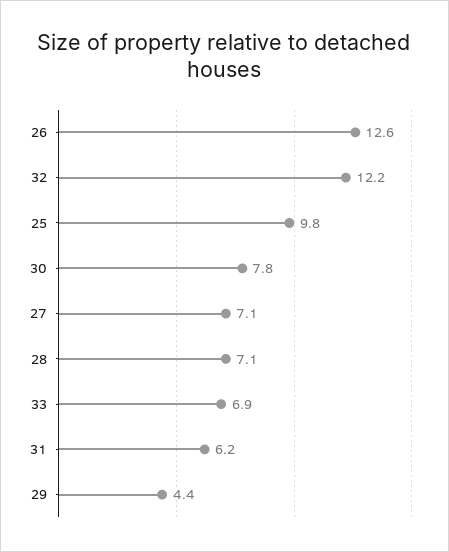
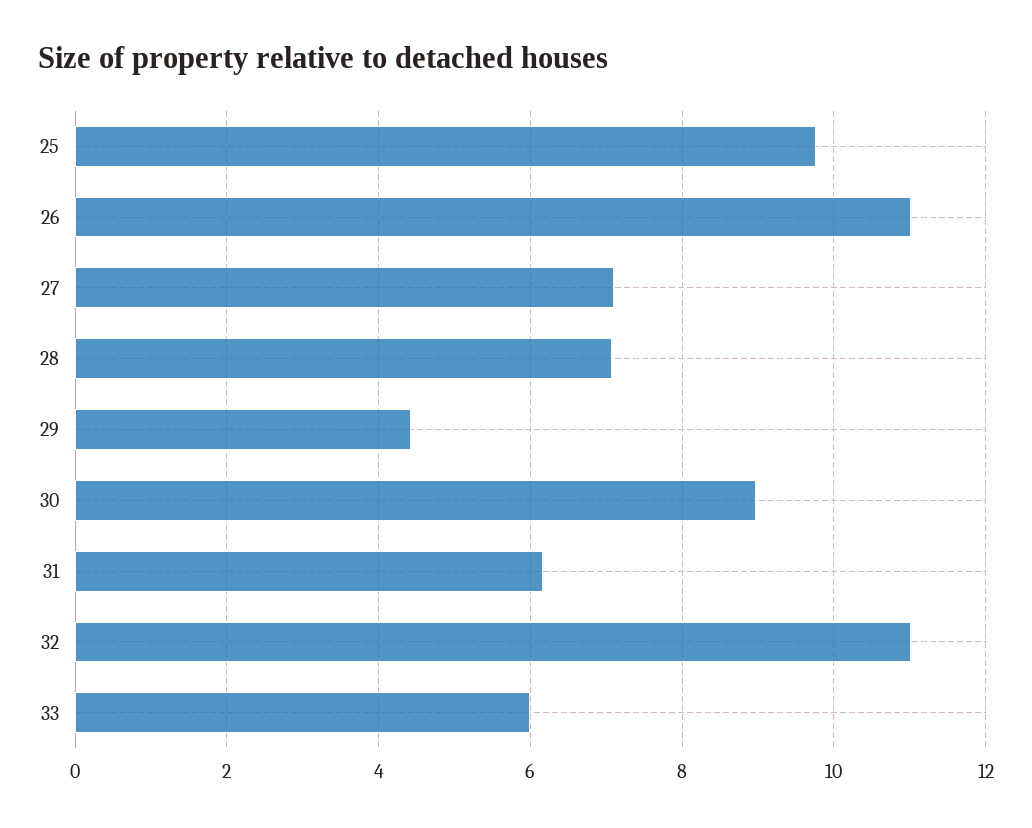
  {
-   "26": 12.6,
+   "26": 11,
-   "32": 12.2,
+   "32": 11,
    "25": 9.8,
-   "30": 7.8,
+   "30": 9,
    "27": 7.1,
    "28": 7.1,
-   "33": 6.9,
+   "33": 6,
    "31": 6.2,
    "29": 4.4
  }

